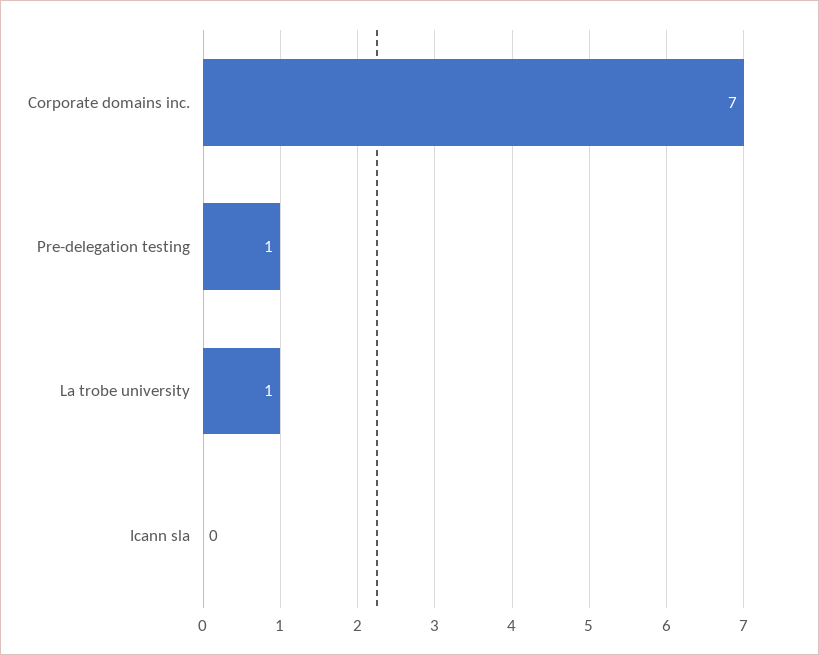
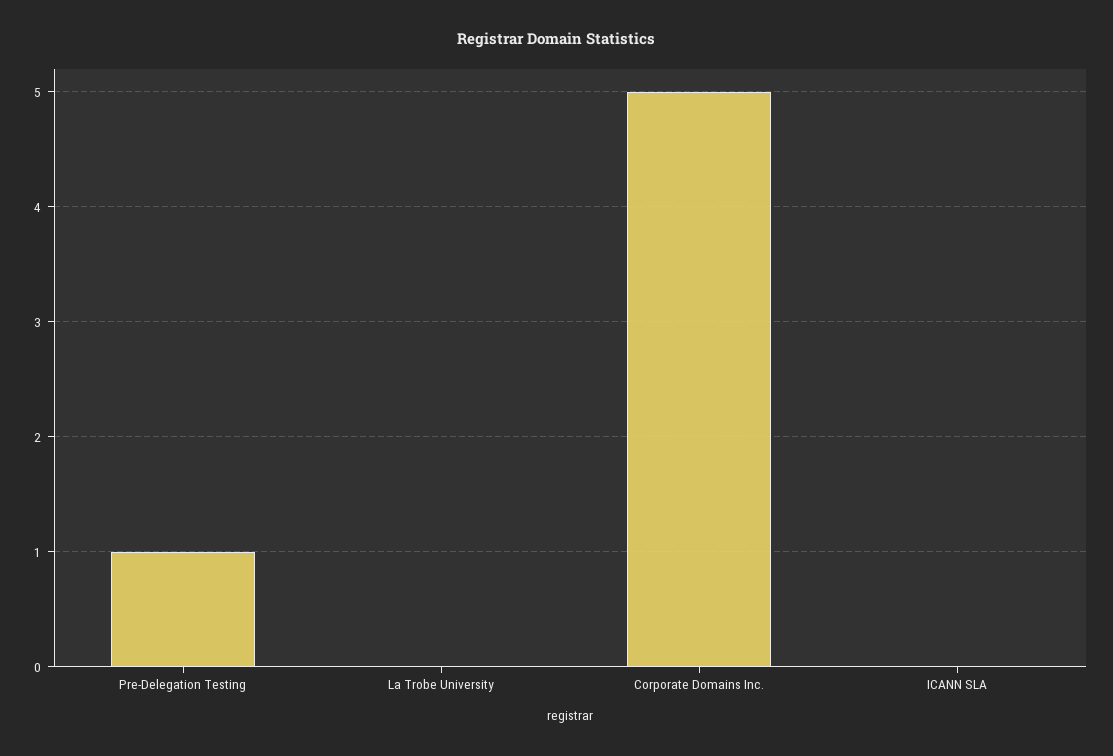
  {
-   "Corporate domains inc.": 7,
+   "Corporate domains inc.": 5,
    "Pre-delegation testing": 1,
-   "La trobe university": 1,
+   "La trobe university": 0,
    "Icann sla": 0
  }

